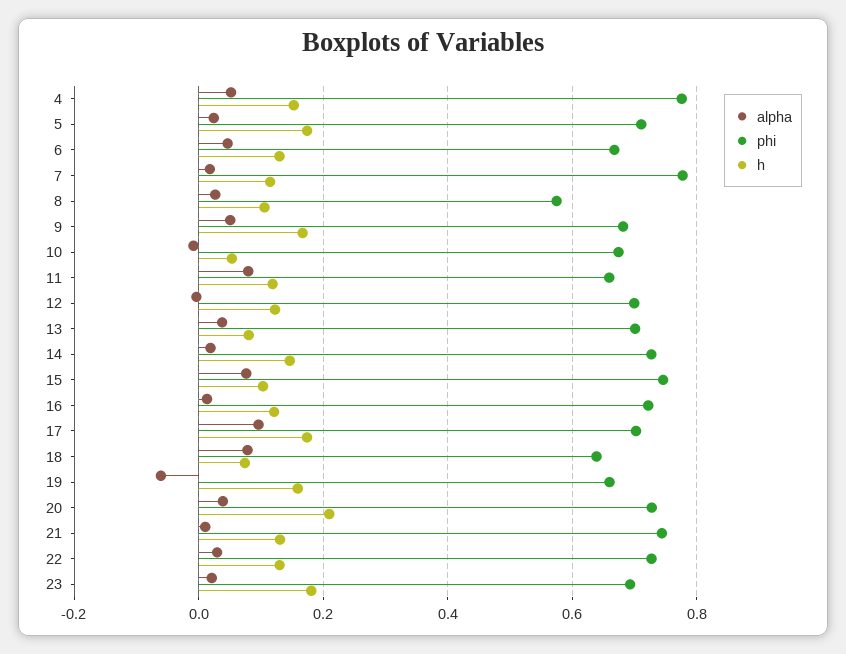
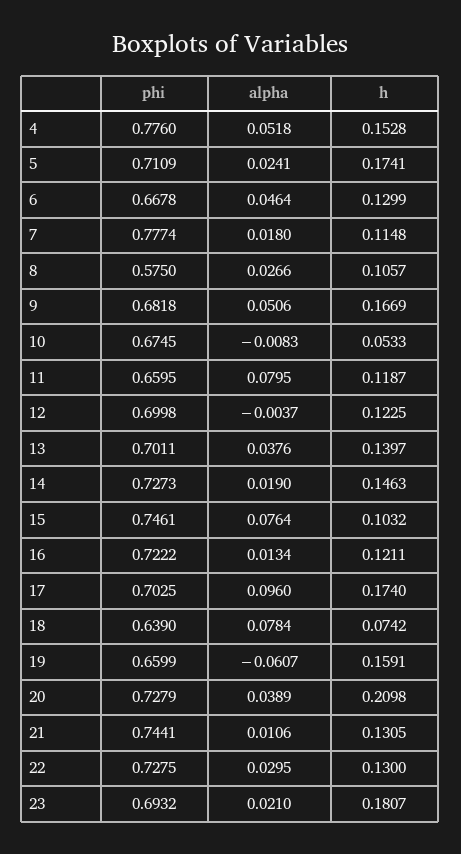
  {
    "alpha": {
      "4": 0.0518,
      "5": 0.0241,
      "6": 0.0464,
      "7": 0.018,
      "8": 0.0266,
      "9": 0.0506,
      "10": -0.0083,
      "11": 0.0795,
      "12": -0.0037,
      "13": 0.0376,
      "14": 0.019,
      "15": 0.0764,
      "16": 0.0134,
      "17": 0.096,
      "18": 0.0784,
      "19": -0.0607,
      "20": 0.0389,
      "21": 0.0106,
      "22": 0.0295,
      "23": 0.021
    },
    "phi": {
      "4": 0.776,
      "5": 0.7109,
      "6": 0.6678,
      "7": 0.7774,
      "8": 0.575,
      "9": 0.6818,
      "10": 0.6745,
      "11": 0.6595,
      "12": 0.6998,
      "13": 0.7011,
      "14": 0.7273,
      "15": 0.7461,
      "16": 0.7222,
      "17": 0.7025,
      "18": 0.639,
      "19": 0.6599,
      "20": 0.7279,
      "21": 0.7441,
      "22": 0.7275,
      "23": 0.6932
    },
    "h": {
      "4": 0.1528,
      "5": 0.1741,
      "6": 0.1299,
      "7": 0.1148,
      "8": 0.1057,
      "9": 0.1669,
      "10": 0.0533,
      "11": 0.1187,
      "12": 0.1225,
-     "13": 0.08,
+     "13": 0.1397,
      "14": 0.1463,
      "15": 0.1032,
      "16": 0.1211,
      "17": 0.174,
      "18": 0.0742,
      "19": 0.1591,
      "20": 0.2098,
      "21": 0.1305,
      "22": 0.13,
      "23": 0.1807
    }
  }

